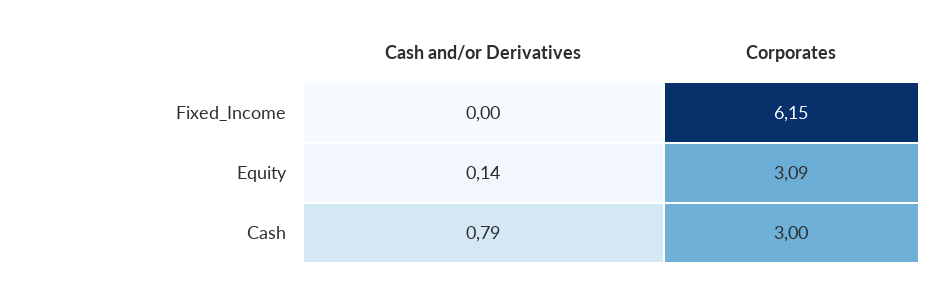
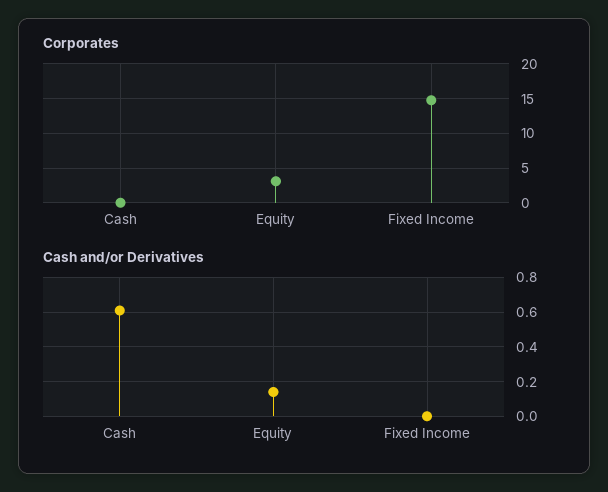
  {
    "Cash and/or Derivatives": {
      "Fixed_Income": 0,
      "Equity": 0.14,
-     "Cash": 0.79
+     "Cash": 0.6
    },
    "Corporates": {
-     "Fixed_Income": 6.15,
+     "Fixed_Income": 15,
      "Equity": 3.09,
-     "Cash": 3
+     "Cash": 0
    }
  }

